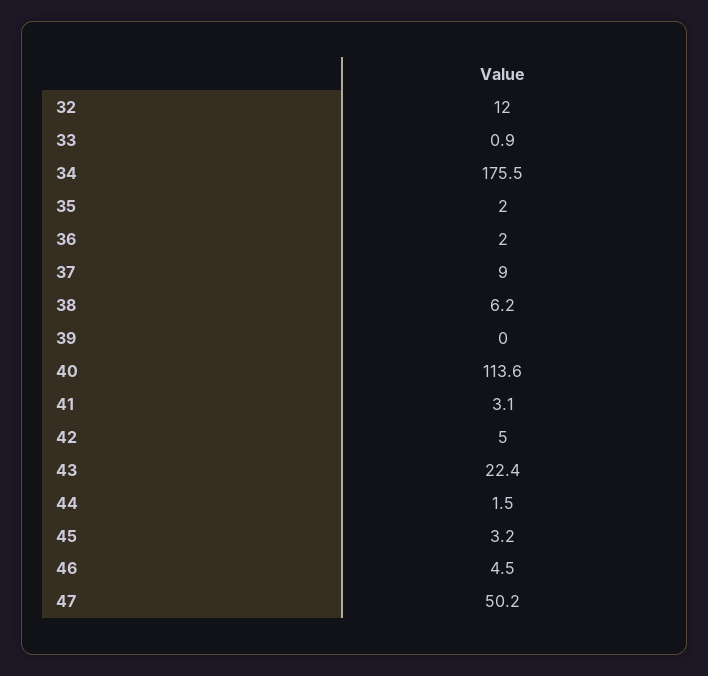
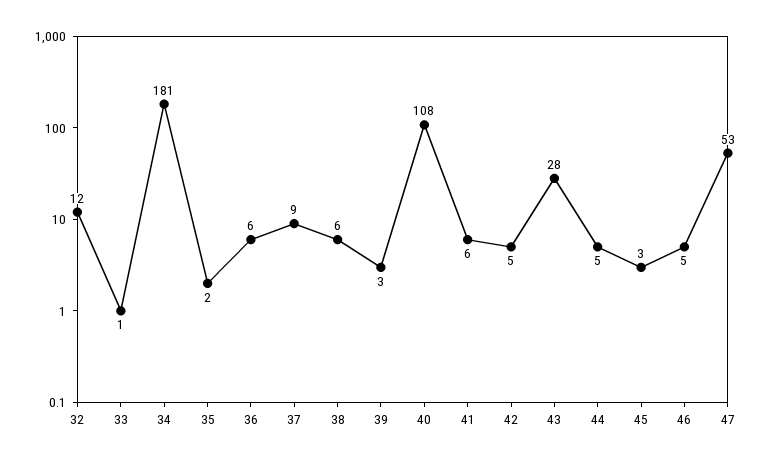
  {
    "32": 12,
    "33": 0.9,
-   "34": 175.5,
+   "34": 181,
    "35": 2,
-   "36": 2,
+   "36": 6,
    "37": 9,
    "38": 6.2,
-   "39": 0,
+   "39": 3,
-   "40": 113.6,
+   "40": 108,
-   "41": 3.1,
+   "41": 6,
    "42": 5,
-   "43": 22.4,
+   "43": 28,
-   "44": 1.5,
+   "44": 5,
    "45": 3.2,
    "46": 4.5,
-   "47": 50.2
+   "47": 53
  }

